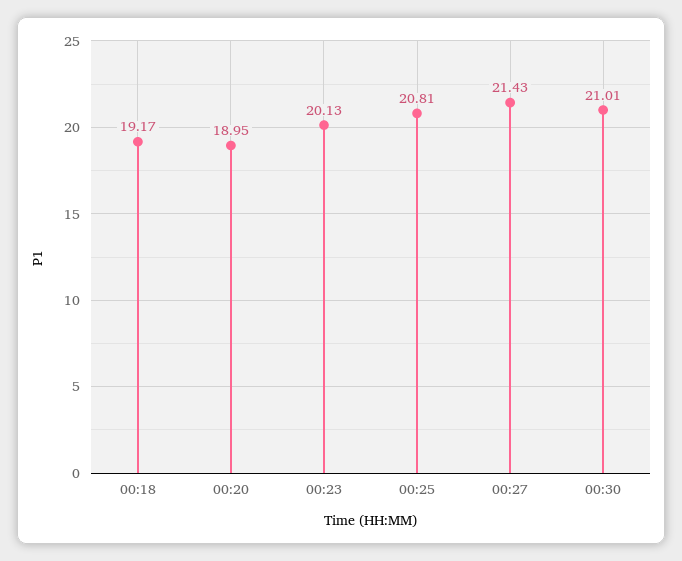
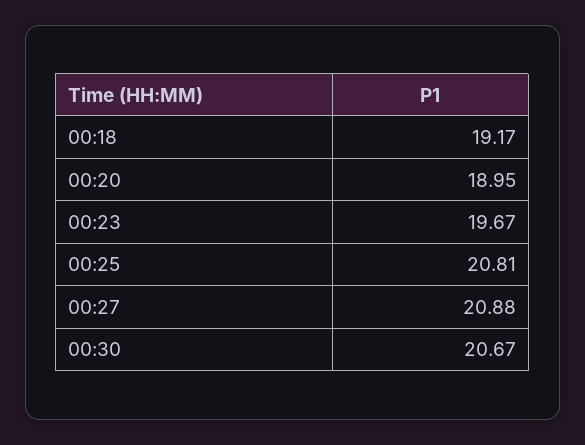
  {
    "00:18": 19.17,
    "00:20": 18.95,
-   "00:23": 20.13,
+   "00:23": 19.67,
    "00:25": 20.81,
-   "00:27": 21.43,
+   "00:27": 20.88,
-   "00:30": 21.01
+   "00:30": 20.67
  }

